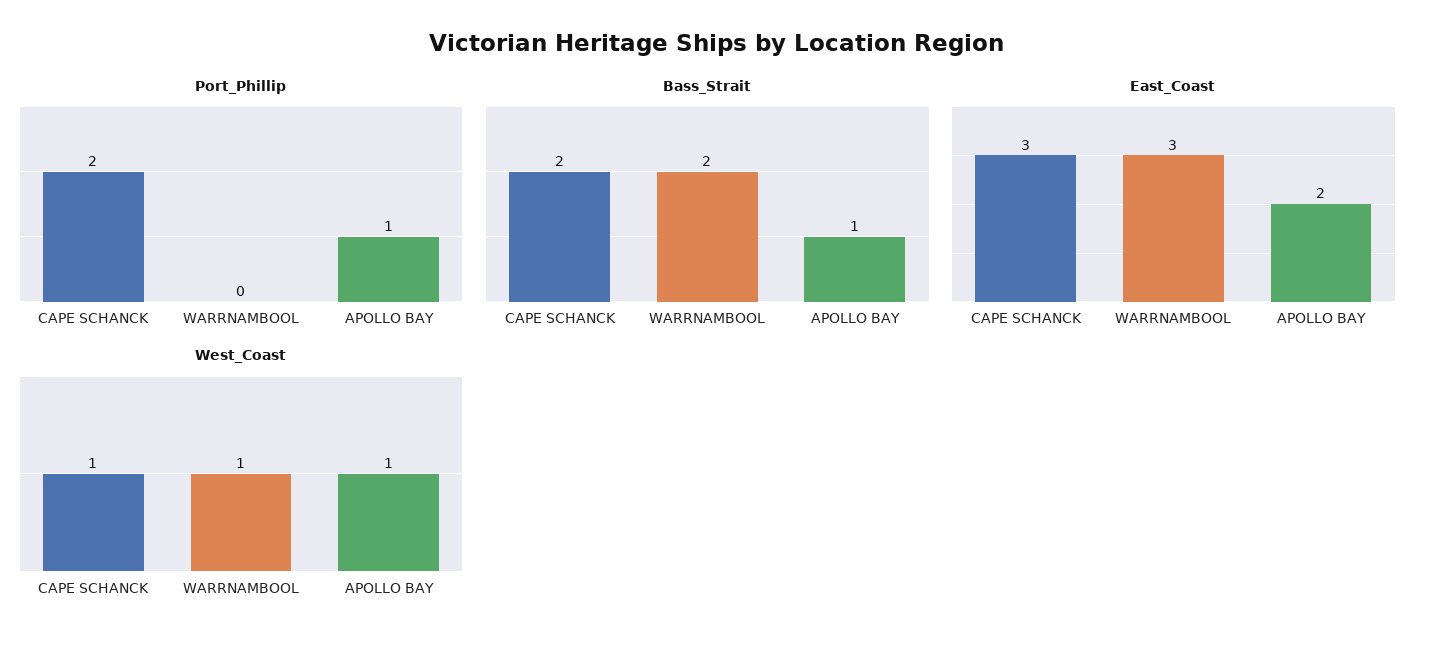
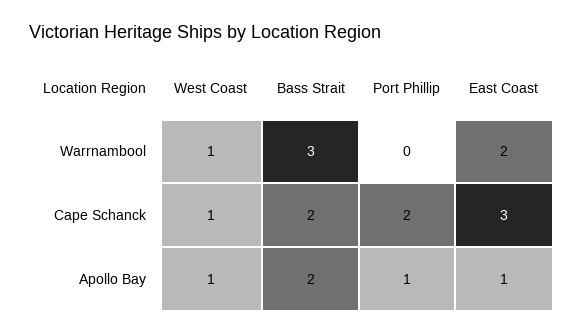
  {
    "Port_Phillip": {
      "CAPE SCHANCK": 2,
      "WARRNAMBOOL": 0,
      "APOLLO BAY": 1
    },
    "Bass_Strait": {
      "CAPE SCHANCK": 2,
-     "WARRNAMBOOL": 2,
+     "WARRNAMBOOL": 3,
-     "APOLLO BAY": 1
+     "APOLLO BAY": 2
    },
    "East_Coast": {
      "CAPE SCHANCK": 3,
-     "WARRNAMBOOL": 3,
+     "WARRNAMBOOL": 2,
-     "APOLLO BAY": 2
+     "APOLLO BAY": 1
    },
    "West_Coast": {
      "CAPE SCHANCK": 1,
      "WARRNAMBOOL": 1,
      "APOLLO BAY": 1
    }
  }

